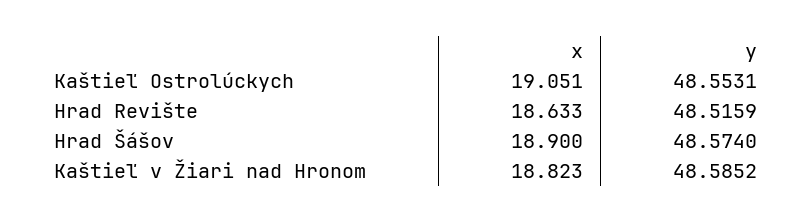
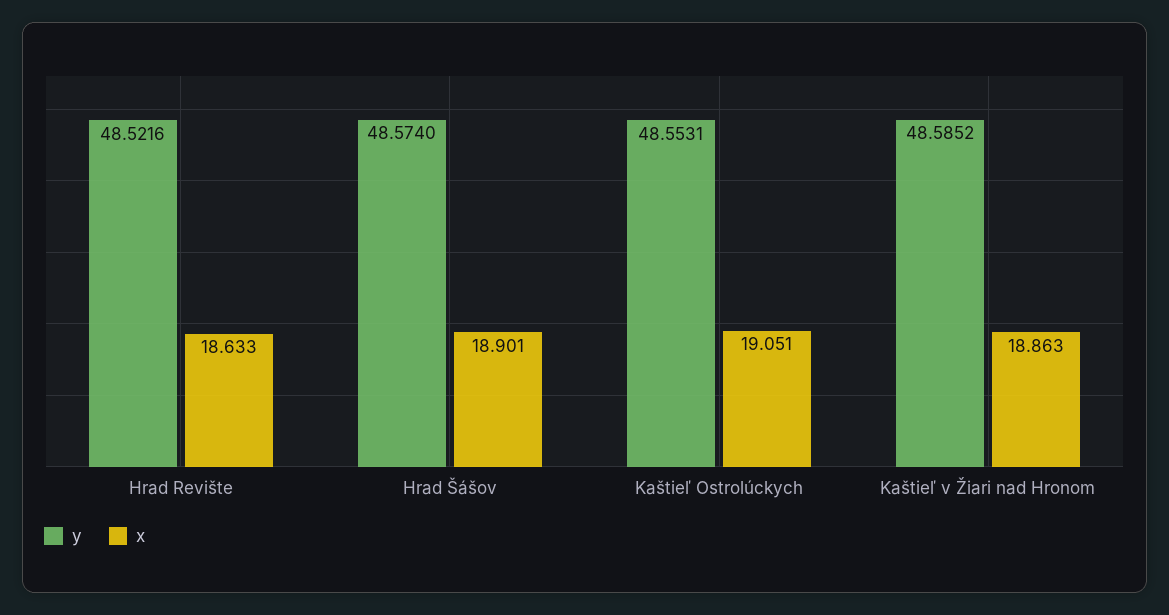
  {
    "x": {
      "Kaštieľ Ostrolúckych": 19.051,
      "Hrad Revište": 18.633,
-     "Hrad Šášov": 18.9,
+     "Hrad Šášov": 18.901,
-     "Kaštieľ v Žiari nad Hronom": 18.823
+     "Kaštieľ v Žiari nad Hronom": 18.863
    },
    "y": {
      "Kaštieľ Ostrolúckych": 48.5531,
-     "Hrad Revište": 48.5159,
+     "Hrad Revište": 48.5216,
      "Hrad Šášov": 48.574,
      "Kaštieľ v Žiari nad Hronom": 48.5852
    }
  }

